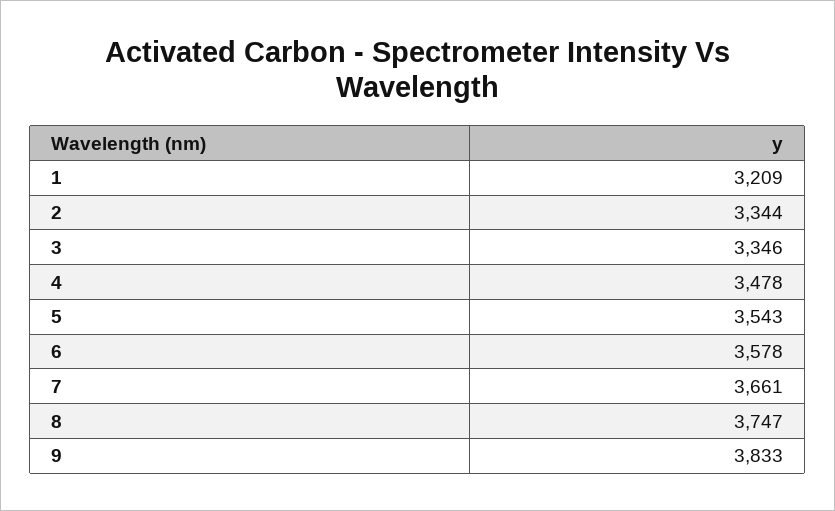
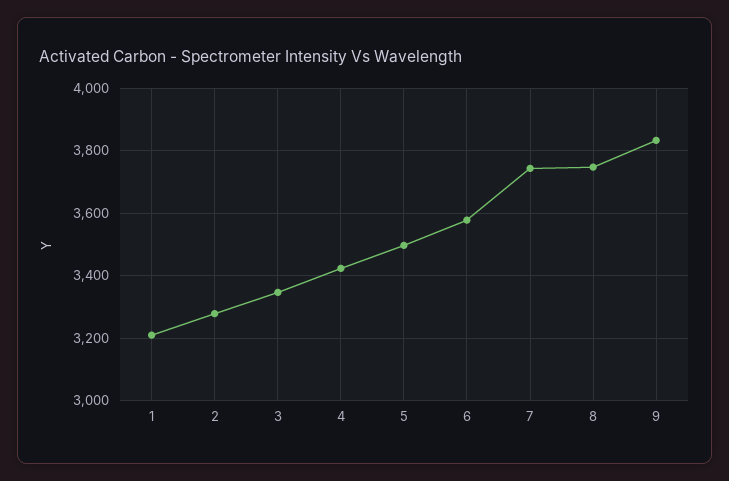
  {
    "1": 3209,
-   "2": 3344,
+   "2": 3280,
    "3": 3346,
-   "4": 3478,
+   "4": 3420,
-   "5": 3543,
+   "5": 3500,
    "6": 3578,
-   "7": 3661,
+   "7": 3740,
    "8": 3747,
    "9": 3833
  }

